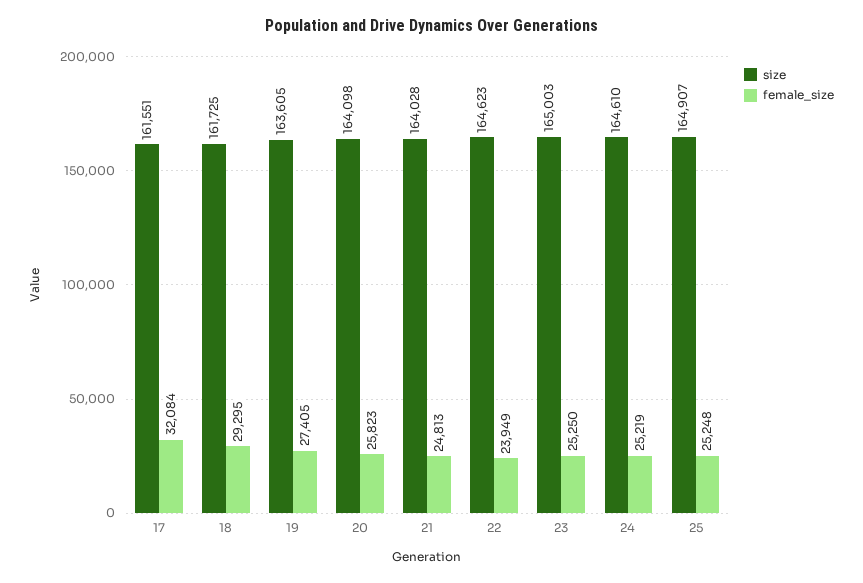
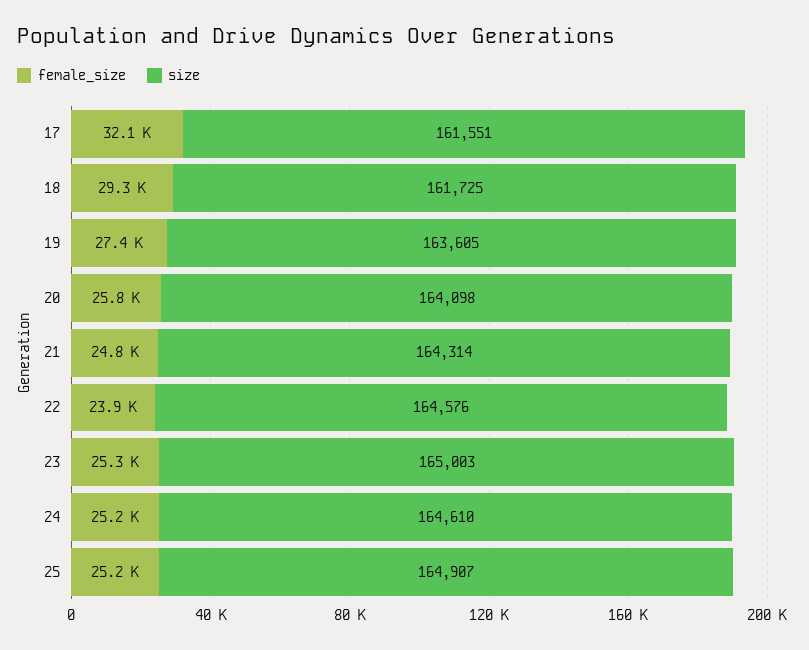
  {
    "size": {
      "17": 161551,
      "18": 161725,
      "19": 163605,
      "20": 164098,
-     "21": 164028,
+     "21": 164314,
-     "22": 164623,
+     "22": 164576,
      "23": 165003,
      "24": 164610,
      "25": 164907
    },
    "female_size": {
      "17": 32084,
      "18": 29295,
      "19": 27405,
      "20": 25823,
      "21": 24813,
      "22": 23949,
      "23": 25250,
      "24": 25219,
      "25": 25248
    }
  }

